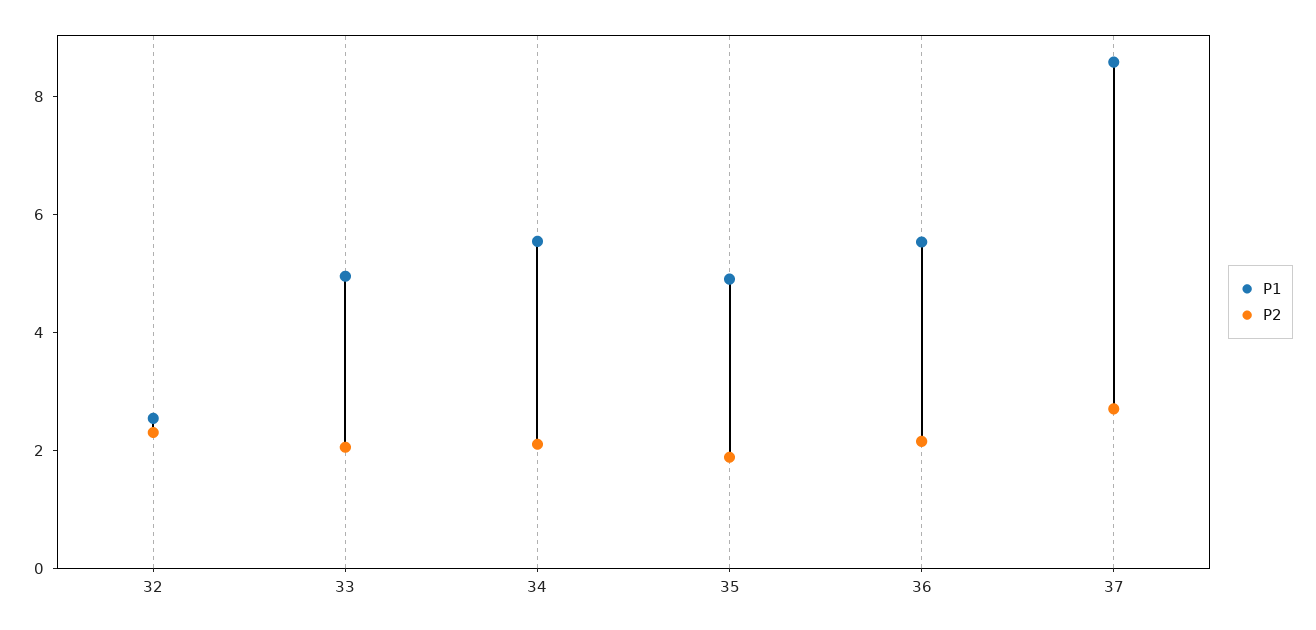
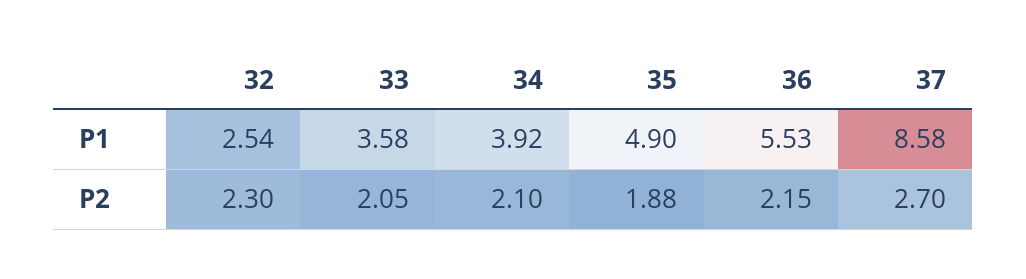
  {
    "P1": {
      "32": 2.54,
-     "33": 5,
+     "33": 3.58,
-     "34": 5.5,
+     "34": 3.92,
      "35": 4.9,
      "36": 5.53,
      "37": 8.58
    },
    "P2": {
      "32": 2.3,
      "33": 2.05,
      "34": 2.1,
      "35": 1.88,
      "36": 2.15,
      "37": 2.7
    }
  }

